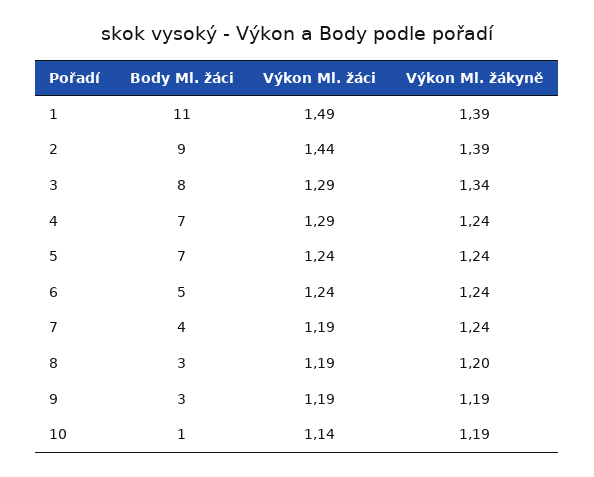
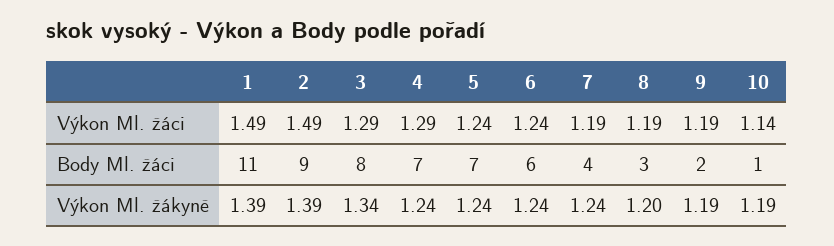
  {
    "Body Ml. žáci": {
      "1": 11,
      "2": 9,
      "3": 8,
      "4": 7,
      "5": 7,
-     "6": 5,
+     "6": 6,
      "7": 4,
      "8": 3,
-     "9": 3,
+     "9": 2,
      "10": 1
    },
    "Výkon Ml. žáci": {
      "1": 1.49,
-     "2": 1.44,
+     "2": 1.49,
      "3": 1.29,
      "4": 1.29,
      "5": 1.24,
      "6": 1.24,
      "7": 1.19,
      "8": 1.19,
      "9": 1.19,
      "10": 1.14
    },
    "Výkon Ml. žákyně": {
      "1": 1.39,
      "2": 1.39,
      "3": 1.34,
      "4": 1.24,
      "5": 1.24,
      "6": 1.24,
      "7": 1.24,
      "8": 1.2,
      "9": 1.19,
      "10": 1.19
    }
  }

